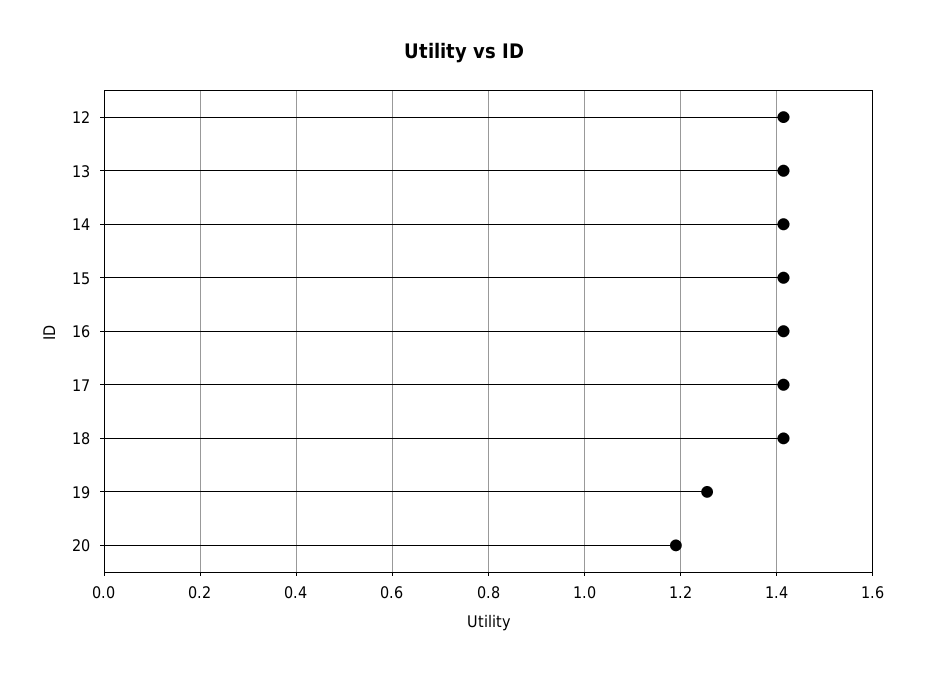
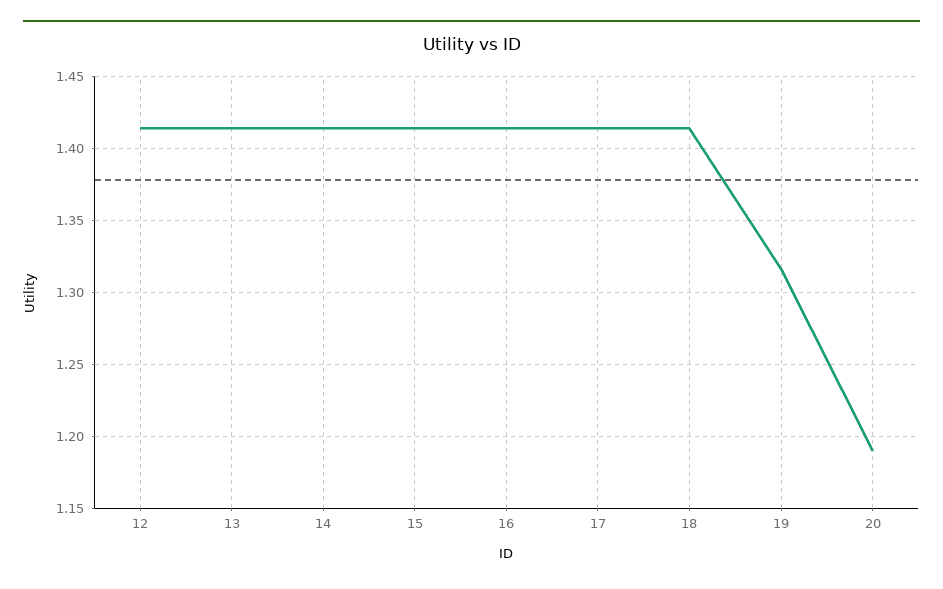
  {
    "12": 1.415,
    "13": 1.415,
    "14": 1.415,
    "15": 1.415,
    "16": 1.415,
    "17": 1.415,
    "18": 1.415,
-   "19": 1.26,
+   "19": 1.315,
    "20": 1.19
  }

